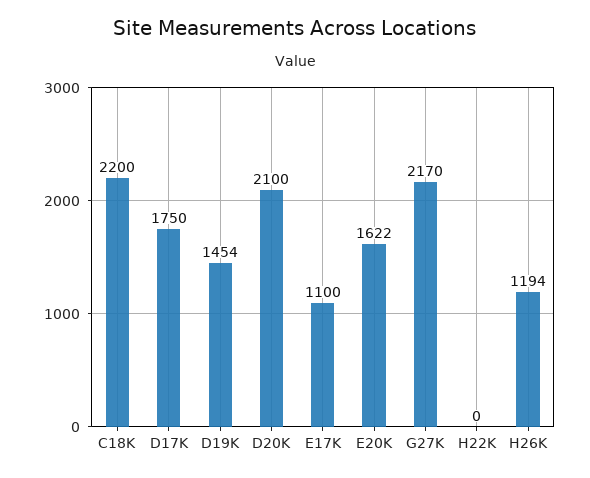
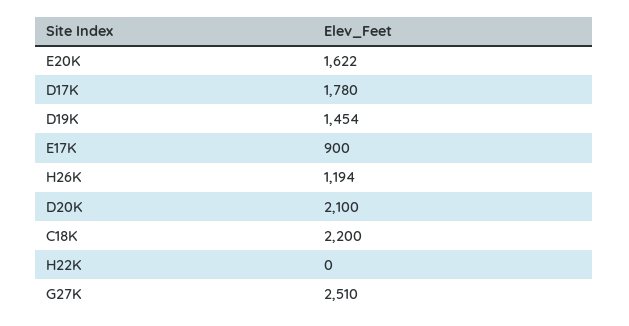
  {
    "C18K": 2200,
-   "D17K": 1750,
+   "D17K": 1780,
    "D19K": 1454,
    "D20K": 2100,
-   "E17K": 1100,
+   "E17K": 900,
    "E20K": 1622,
-   "G27K": 2170,
+   "G27K": 2510,
    "H22K": 0,
    "H26K": 1194
  }

